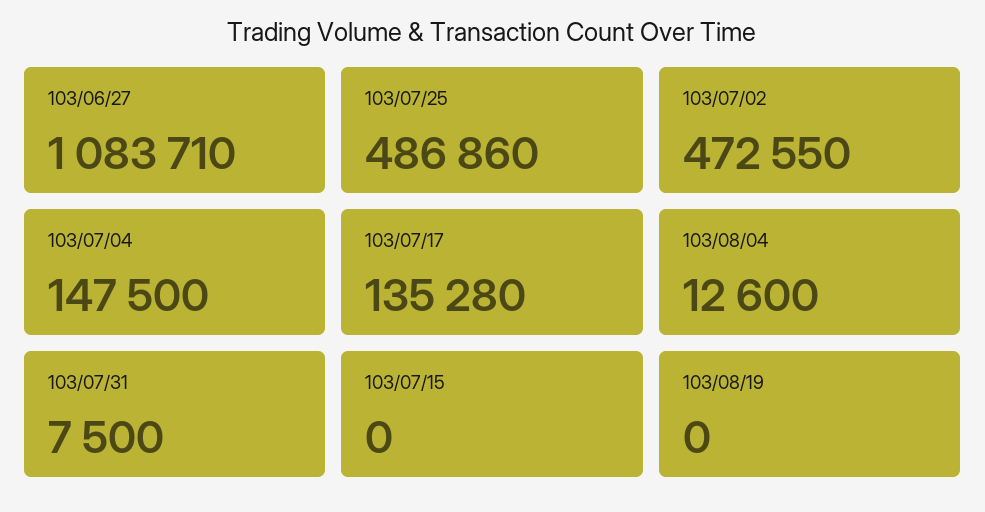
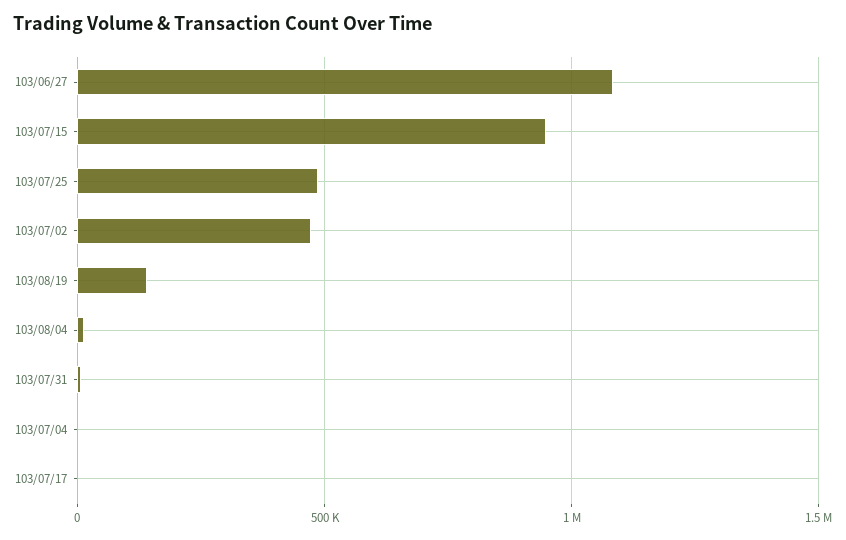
  {
    "103/06/27": 1083710,
    "103/07/25": 486860,
    "103/07/02": 472550,
-   "103/07/04": 147500,
+   "103/07/04": 0,
-   "103/07/17": 135280,
+   "103/07/17": 0,
    "103/08/04": 12600,
    "103/07/31": 7500,
-   "103/07/15": 0,
+   "103/07/15": 950000,
-   "103/08/19": 0
+   "103/08/19": 150000
  }

